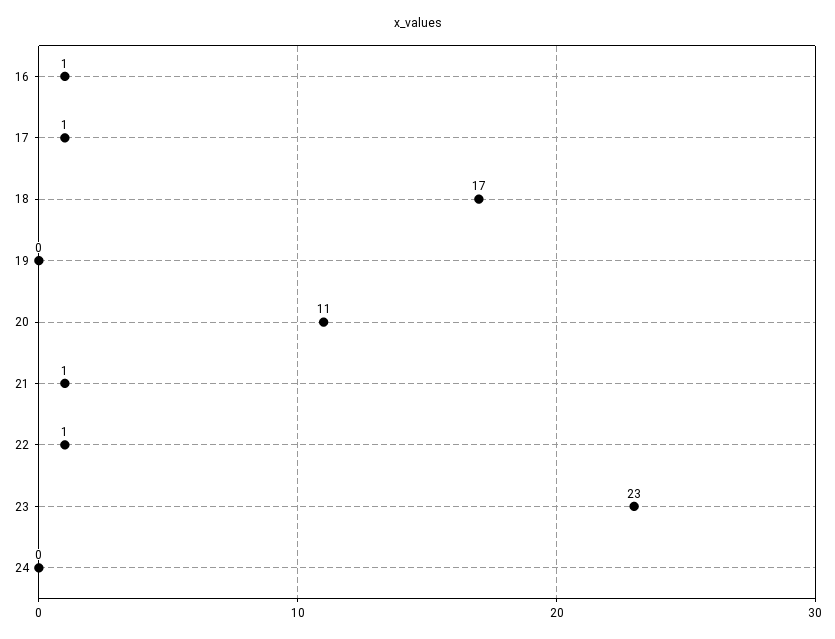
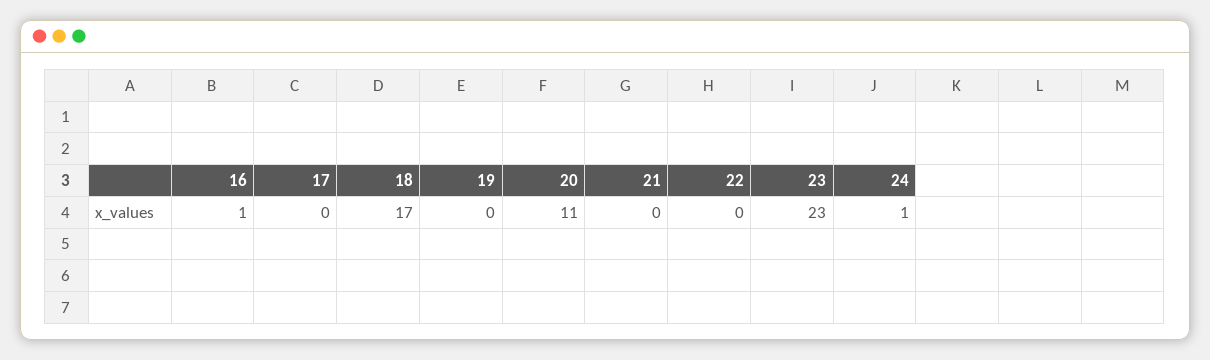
  {
    "16": 1,
-   "17": 1,
+   "17": 0,
    "18": 17,
    "19": 0,
    "20": 11,
-   "21": 1,
+   "21": 0,
-   "22": 1,
+   "22": 0,
    "23": 23,
-   "24": 0
+   "24": 1
  }

